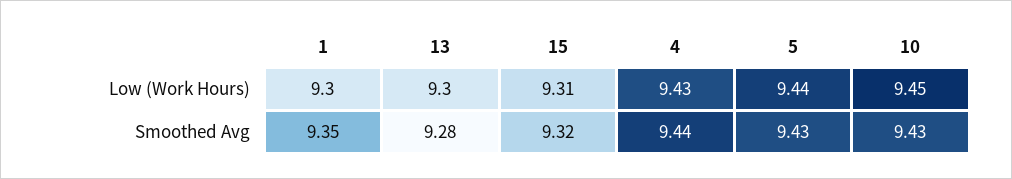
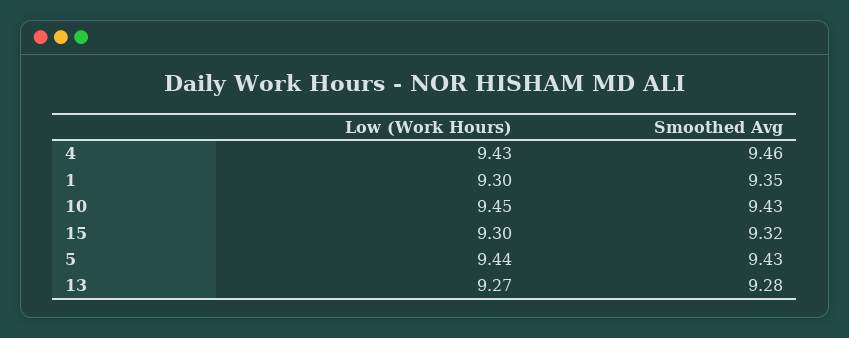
  {
    "1": {
      "Low (Work Hours)": 9.3,
      "Smoothed Avg": 9.35
    },
    "13": {
-     "Low (Work Hours)": 9.3,
+     "Low (Work Hours)": 9.27,
      "Smoothed Avg": 9.28
    },
    "15": {
-     "Low (Work Hours)": 9.31,
+     "Low (Work Hours)": 9.3,
      "Smoothed Avg": 9.32
    },
    "4": {
      "Low (Work Hours)": 9.43,
-     "Smoothed Avg": 9.44
+     "Smoothed Avg": 9.46
    },
    "5": {
      "Low (Work Hours)": 9.44,
      "Smoothed Avg": 9.43
    },
    "10": {
      "Low (Work Hours)": 9.45,
      "Smoothed Avg": 9.43
    }
  }

